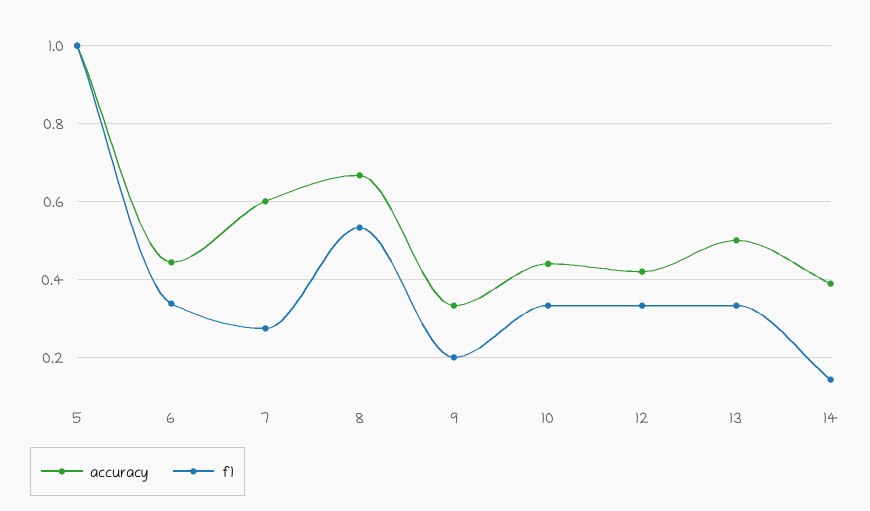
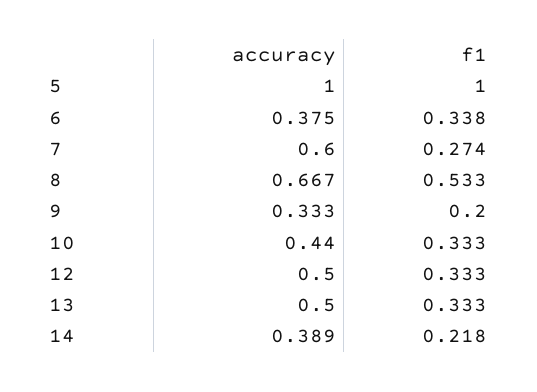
  {
    "accuracy": {
      "5": 1,
-     "6": 0.44,
+     "6": 0.375,
      "7": 0.6,
      "8": 0.667,
      "9": 0.333,
      "10": 0.44,
-     "12": 0.42,
+     "12": 0.5,
      "13": 0.5,
      "14": 0.389
    },
    "f1": {
      "5": 1,
      "6": 0.338,
      "7": 0.274,
      "8": 0.533,
      "9": 0.2,
      "10": 0.333,
      "12": 0.333,
      "13": 0.333,
-     "14": 0.14
+     "14": 0.218
    }
  }

